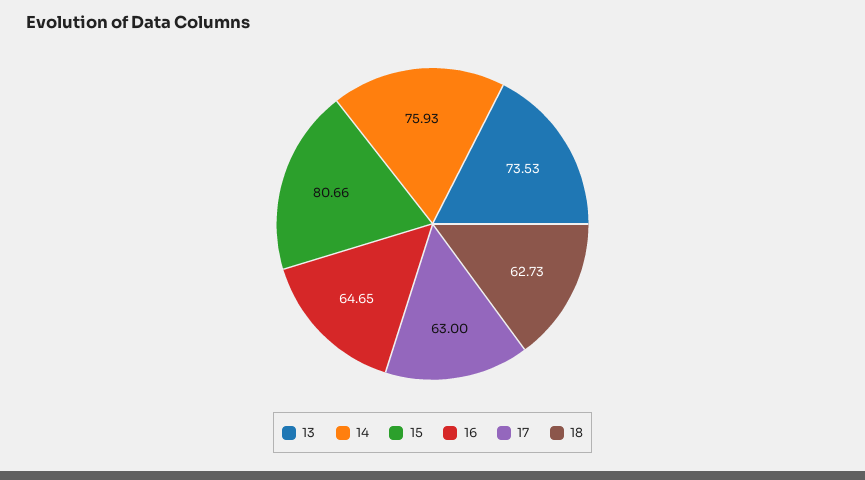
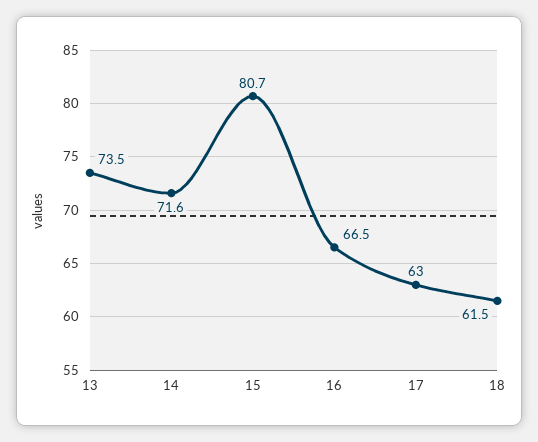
  {
    "13": 73.53,
-   "14": 75.93,
+   "14": 71.6,
    "15": 80.66,
-   "16": 64.65,
+   "16": 66.5,
    "17": 63,
-   "18": 62.73
+   "18": 61.5
  }

